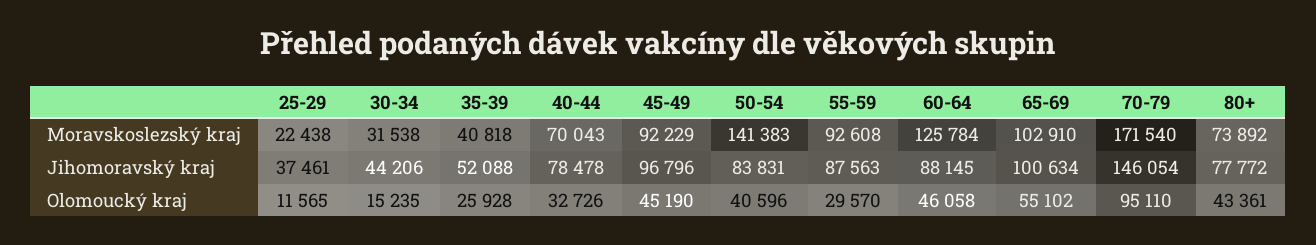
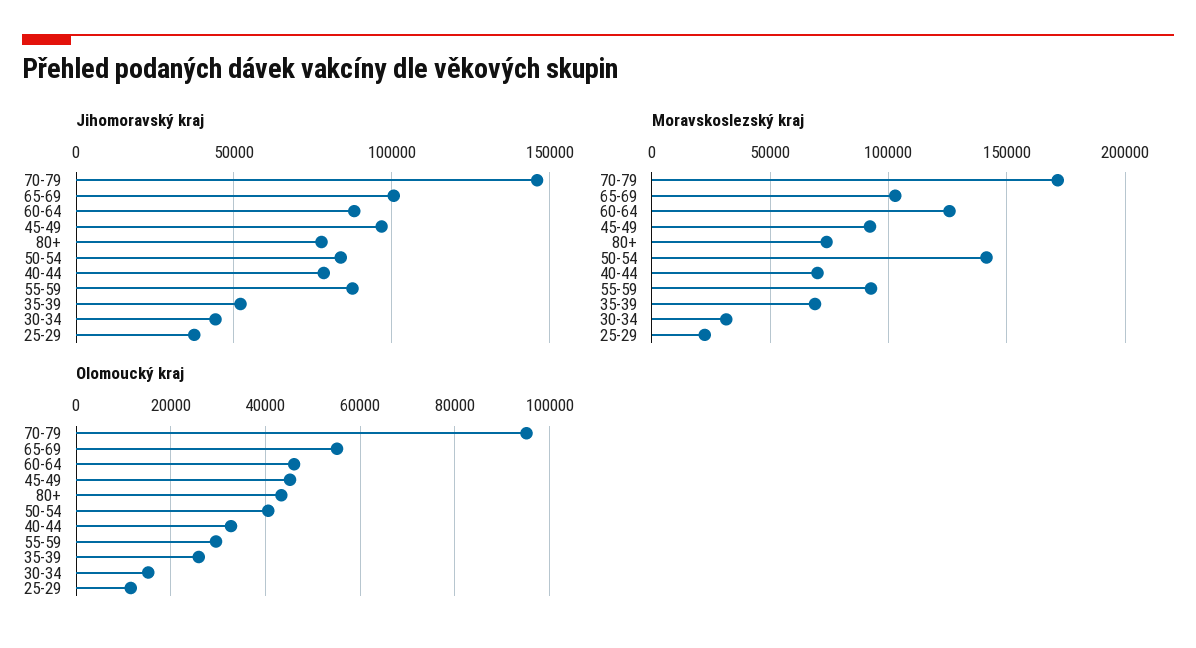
  {
    "Moravskoslezský kraj": {
      "25-29": 22438,
      "30-34": 31538,
-     "35-39": 40818,
+     "35-39": 70000,
      "40-44": 70043,
      "45-49": 92229,
      "50-54": 141383,
      "55-59": 92608,
      "60-64": 125784,
      "65-69": 102910,
      "70-79": 171540,
      "80+": 73892
    },
    "Jihomoravský kraj": {
      "25-29": 37461,
      "30-34": 44206,
      "35-39": 52088,
      "40-44": 78478,
      "45-49": 96796,
      "50-54": 83831,
      "55-59": 87563,
      "60-64": 88145,
      "65-69": 100634,
      "70-79": 146054,
      "80+": 77772
    },
    "Olomoucký kraj": {
      "25-29": 11565,
      "30-34": 15235,
      "35-39": 25928,
      "40-44": 32726,
      "45-49": 45190,
      "50-54": 40596,
      "55-59": 29570,
      "60-64": 46058,
      "65-69": 55102,
      "70-79": 95110,
      "80+": 43361
    }
  }

